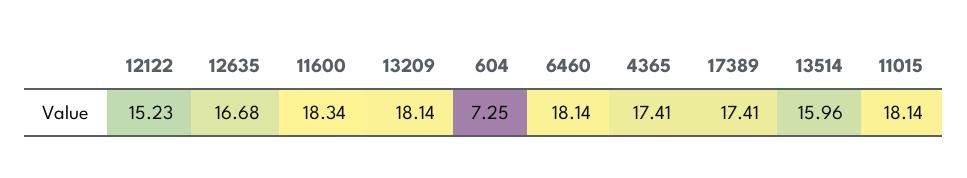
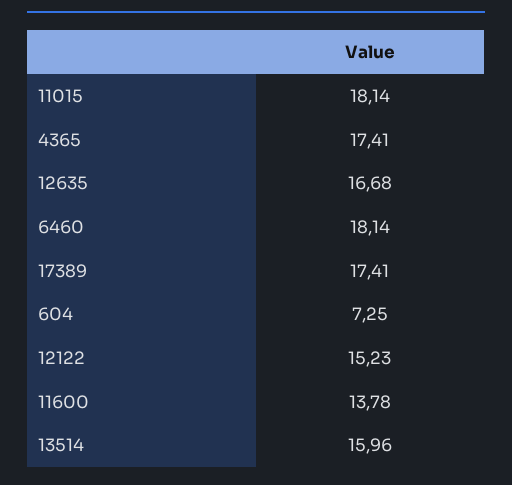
  {
    "12122": 15.23,
    "12635": 16.68,
-   "11600": 18.34,
+   "11600": 13.78,
-   "13209": 18.14,
    "604": 7.25,
    "6460": 18.14,
    "4365": 17.41,
    "17389": 17.41,
    "13514": 15.96,
    "11015": 18.14
  }

